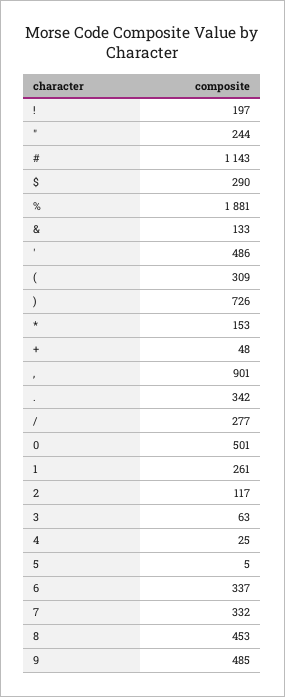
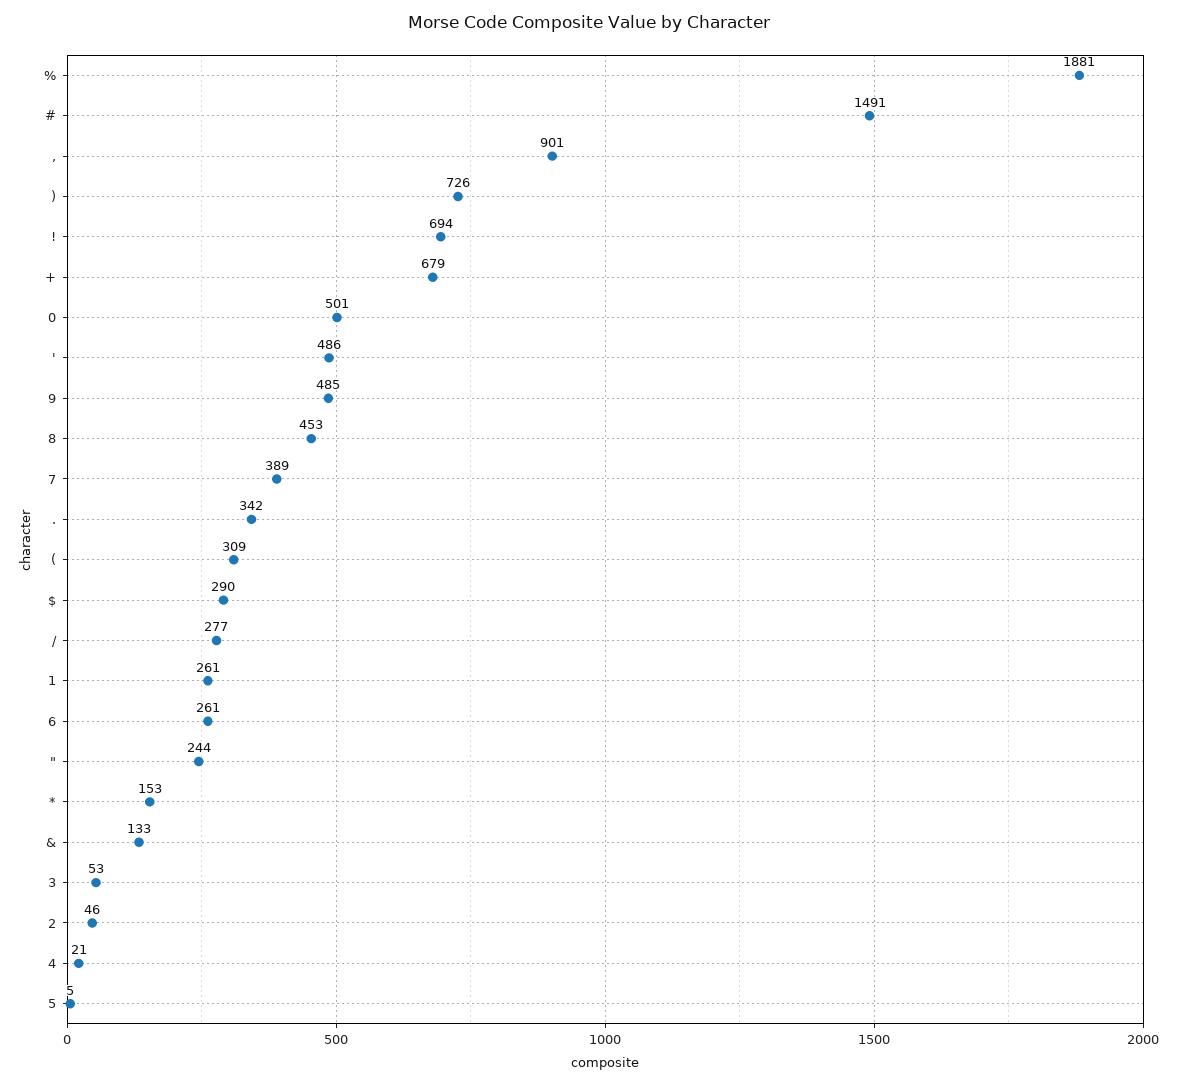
  {
-   "!": 197,
+   "!": 694,
    "\"": 244,
-   "#": 1143,
+   "#": 1491,
    "$": 290,
    "%": 1881,
    "&": 133,
    "'": 486,
    "(": 309,
    ")": 726,
    "*": 153,
-   "+": 48,
+   "+": 679,
    ",": 901,
    ".": 342,
    "/": 277,
    "0": 501,
    "1": 261,
-   "2": 117,
+   "2": 46,
-   "3": 63,
+   "3": 53,
-   "4": 25,
+   "4": 21,
    "5": 5,
-   "6": 337,
+   "6": 261,
-   "7": 332,
+   "7": 389,
    "8": 453,
    "9": 485
  }

